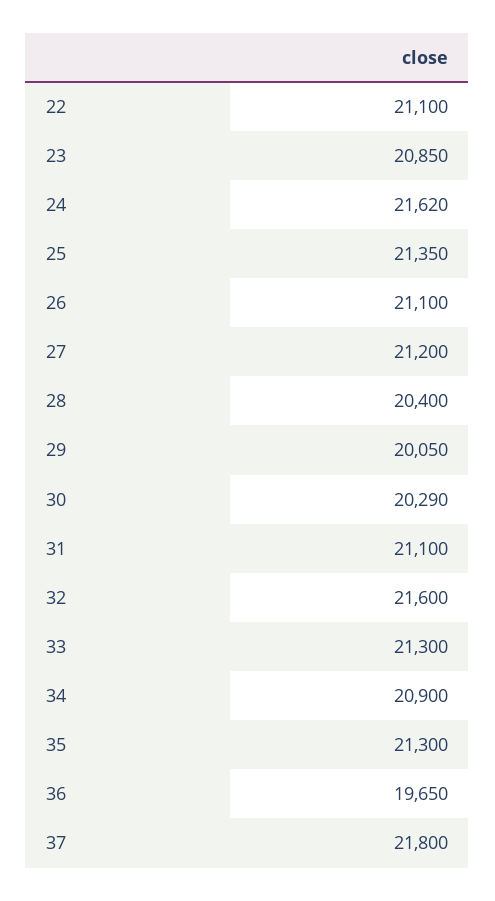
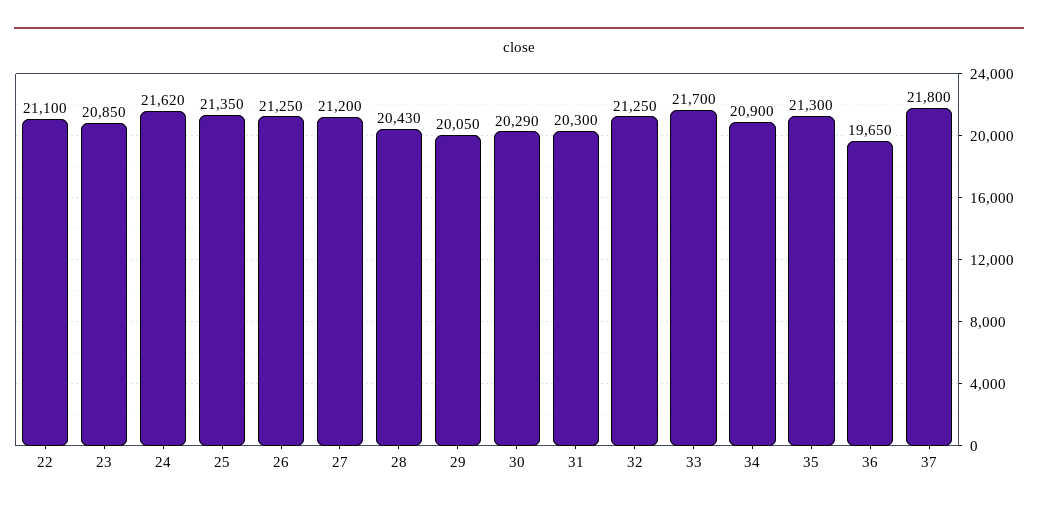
  {
    "22": 21100,
    "23": 20850,
    "24": 21620,
    "25": 21350,
-   "26": 21100,
+   "26": 21250,
    "27": 21200,
-   "28": 20400,
+   "28": 20430,
    "29": 20050,
    "30": 20290,
-   "31": 21100,
+   "31": 20300,
-   "32": 21600,
+   "32": 21250,
-   "33": 21300,
+   "33": 21700,
    "34": 20900,
    "35": 21300,
    "36": 19650,
    "37": 21800
  }

